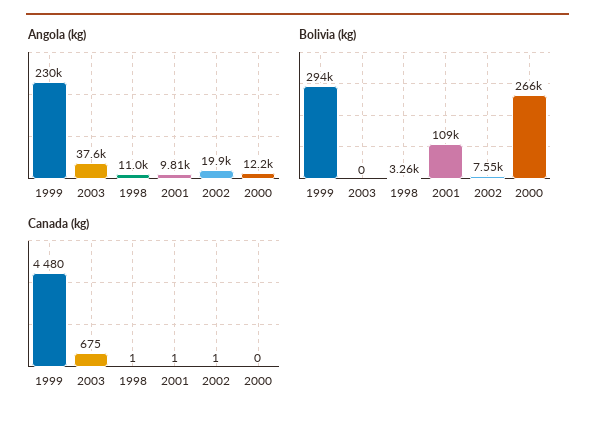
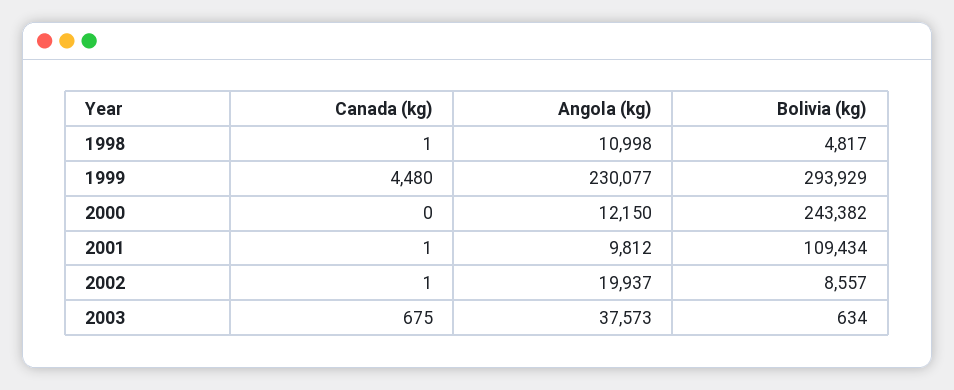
  {
    "Angola (kg)": {
      "1999": 230077,
      "2003": 37573,
      "1998": 10998,
      "2001": 9812,
      "2002": 19937,
      "2000": 12150
    },
    "Bolivia (kg)": {
      "1999": 293929,
-     "2003": 0,
+     "2003": 634,
-     "1998": 3260,
+     "1998": 4817,
      "2001": 109434,
-     "2002": 7550,
+     "2002": 8557,
-     "2000": 266000
+     "2000": 243382
    },
    "Canada (kg)": {
      "1999": 4480,
      "2003": 675,
      "1998": 1,
      "2001": 1,
      "2002": 1,
      "2000": 0
    }
  }

